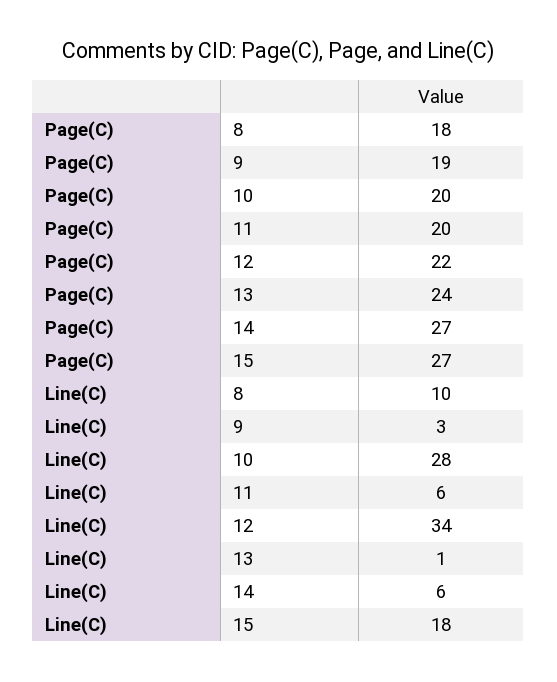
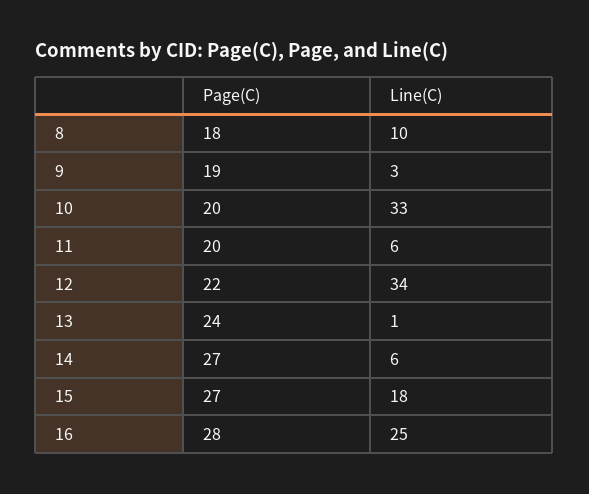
  {
    "Page(C)": {
      "8": 18,
      "9": 19,
      "10": 20,
      "11": 20,
      "12": 22,
      "13": 24,
      "14": 27,
-     "15": 27
+     "15": 27,
+     "16": 28
    },
    "Line(C)": {
      "8": 10,
      "9": 3,
-     "10": 28,
+     "10": 33,
      "11": 6,
      "12": 34,
      "13": 1,
      "14": 6,
-     "15": 18
+     "15": 18,
+     "16": 25
    }
  }

